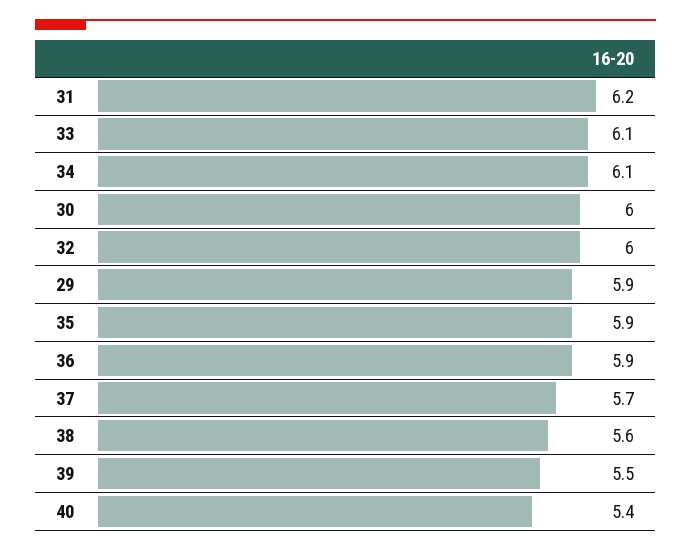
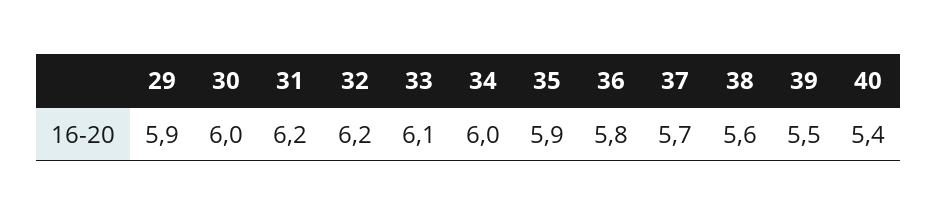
  {
    "31": 6.2,
    "33": 6.1,
-   "34": 6.1,
+   "34": 6,
    "30": 6,
-   "32": 6,
+   "32": 6.2,
    "29": 5.9,
    "35": 5.9,
-   "36": 5.9,
+   "36": 5.8,
    "37": 5.7,
    "38": 5.6,
    "39": 5.5,
    "40": 5.4
  }

